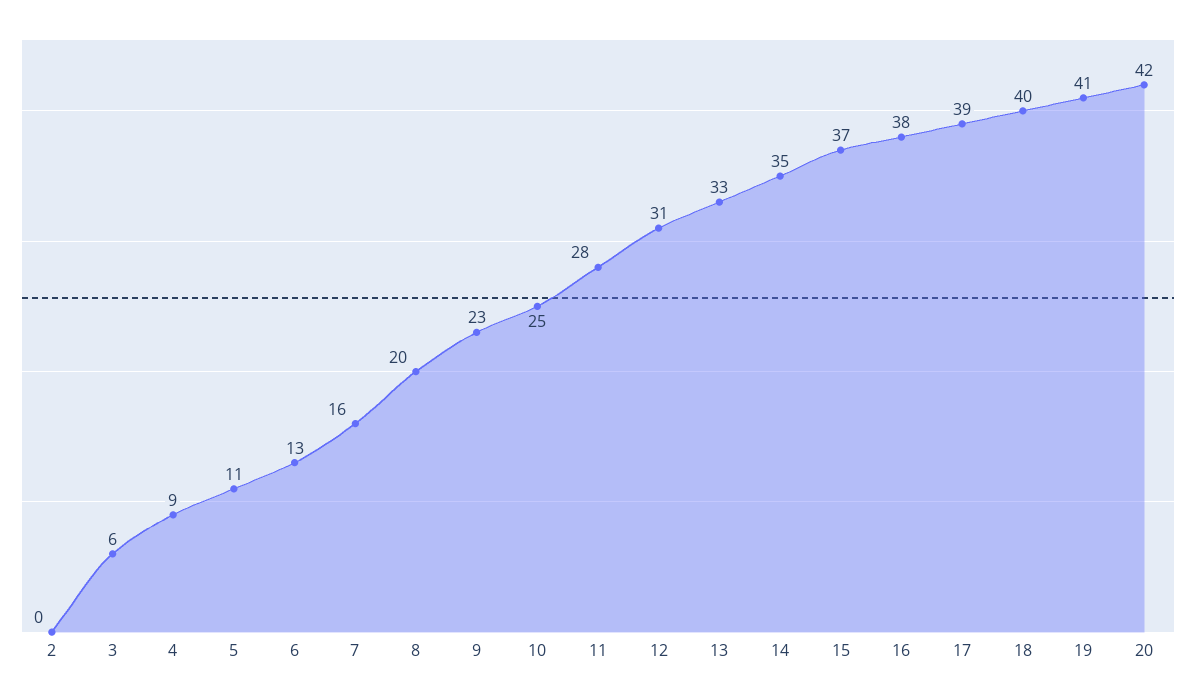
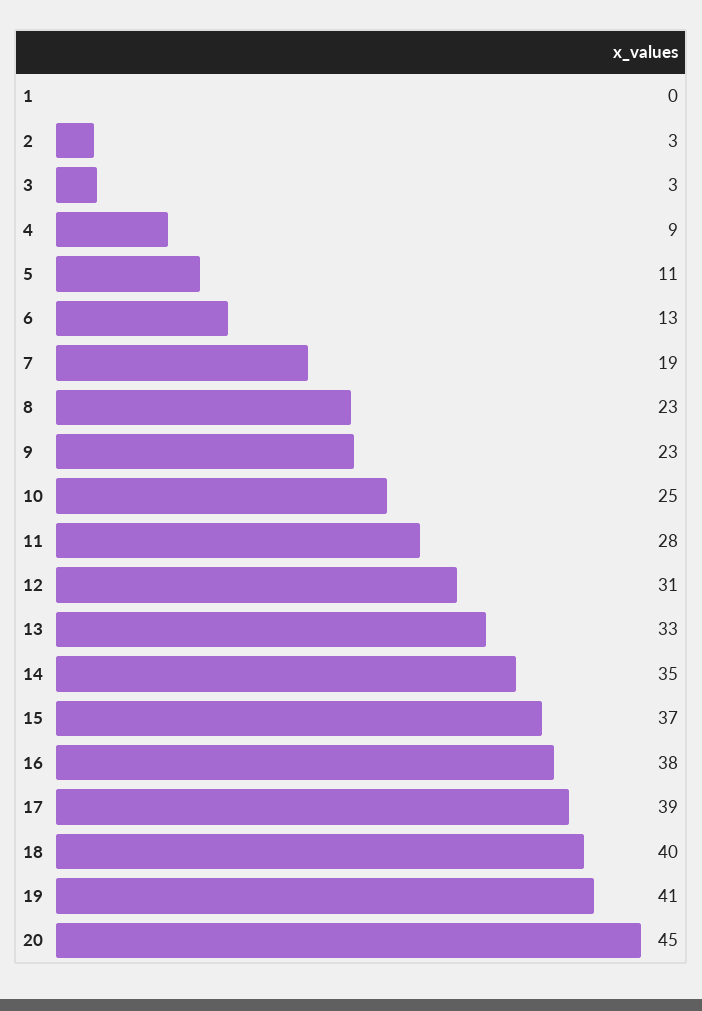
  {
-   "2": 0,
+   "2": 3,
-   "3": 6,
+   "3": 3,
    "4": 9,
    "5": 11,
    "6": 13,
-   "7": 16,
+   "7": 19,
-   "8": 20,
+   "8": 23,
    "9": 23,
    "10": 25,
    "11": 28,
    "12": 31,
    "13": 33,
    "14": 35,
    "15": 37,
    "16": 38,
    "17": 39,
    "18": 40,
    "19": 41,
-   "20": 42
+   "20": 45,
+   "1": 0
  }

